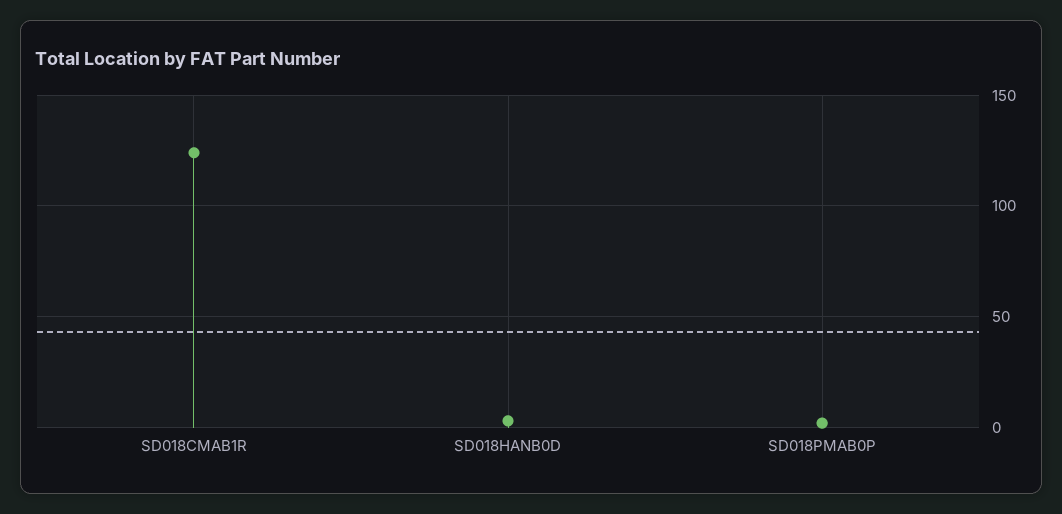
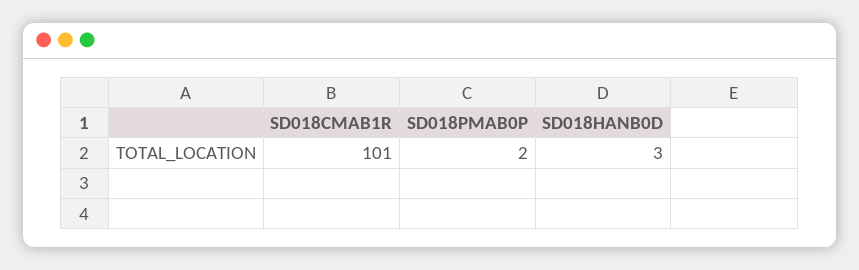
  {
-   "SD018CMAB1R": 125,
+   "SD018CMAB1R": 101,
    "SD018HANB0D": 3,
    "SD018PMAB0P": 2
  }

